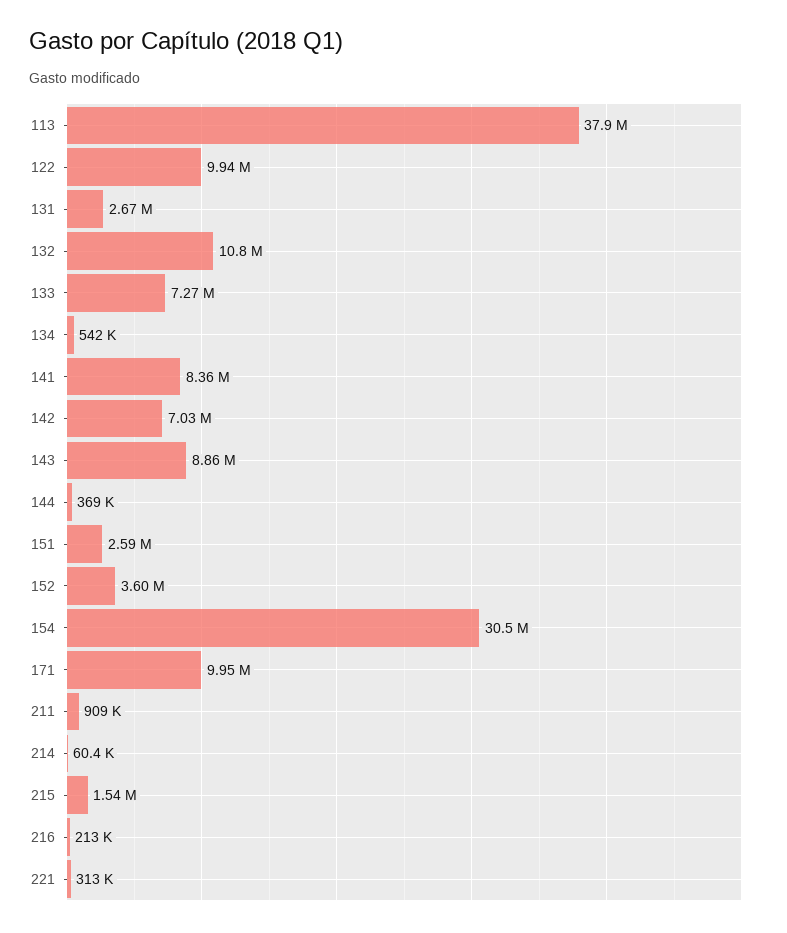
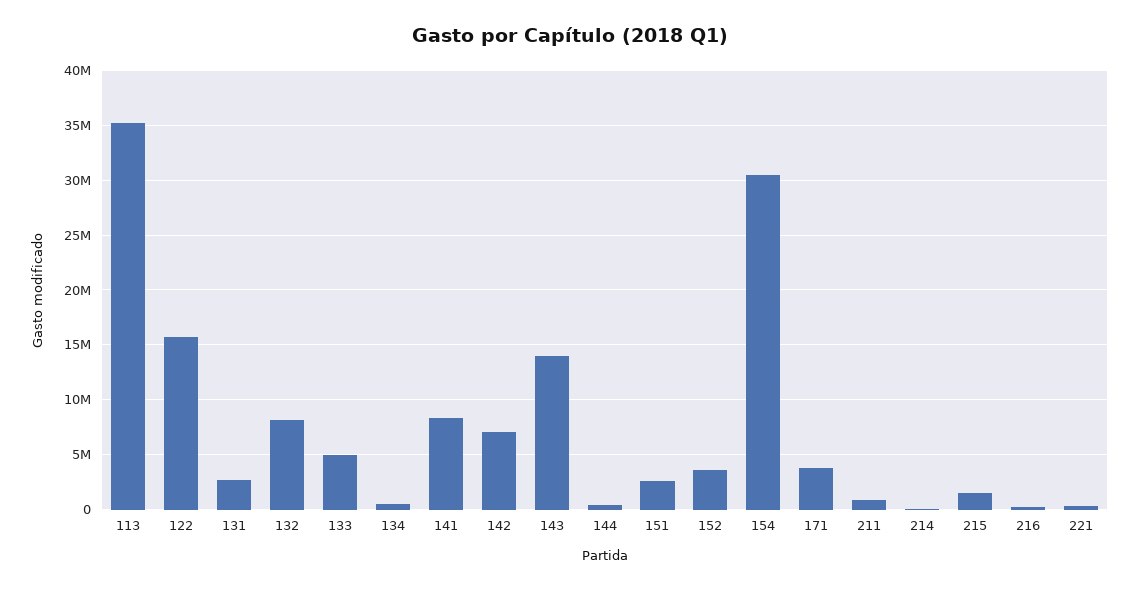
  {
-   "113": 37900000,
+   "113": 35000000,
-   "122": 9940000,
+   "122": 16000000,
    "131": 2670000,
-   "132": 10800000,
+   "132": 8000000,
-   "133": 7270000,
+   "133": 5000000,
    "134": 542000,
    "141": 8360000,
    "142": 7030000,
-   "143": 8860000,
+   "143": 14000000,
    "144": 369000,
    "151": 2590000,
    "152": 3600000,
    "154": 30500000,
-   "171": 9950000,
+   "171": 4000000,
    "211": 909000,
    "214": 60400,
    "215": 1540000,
    "216": 213000,
    "221": 313000
  }

